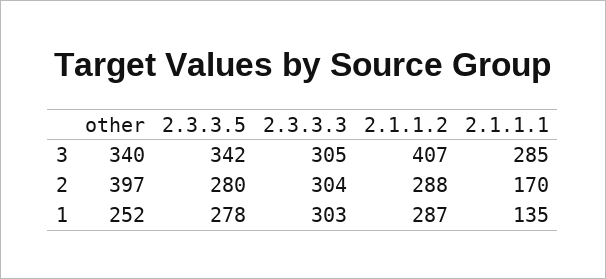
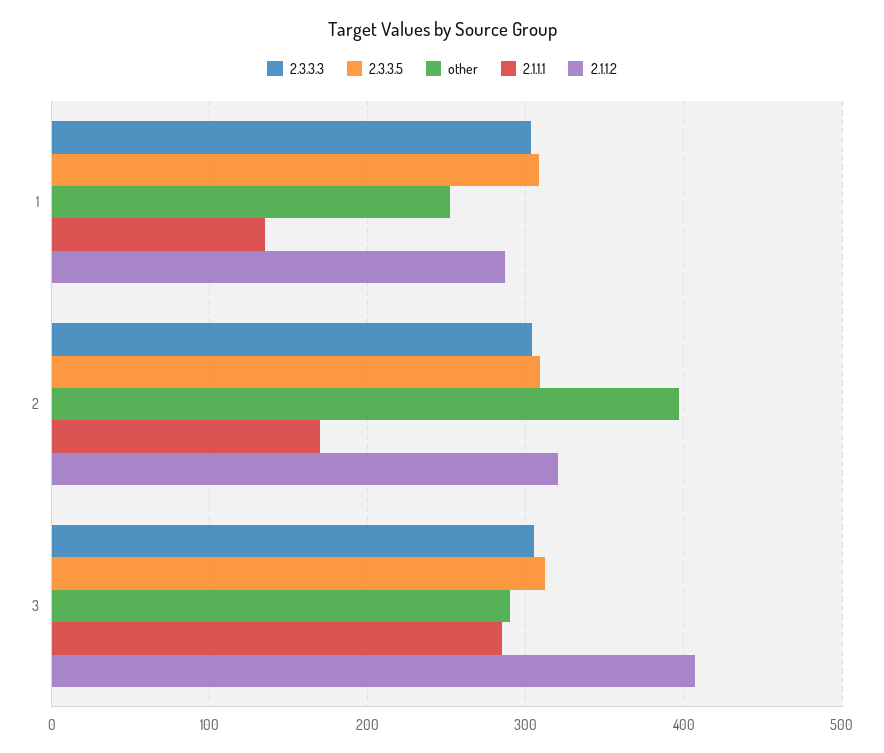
  {
    "other": {
-     "3": 340,
+     "3": 290,
      "2": 397,
      "1": 252
    },
    "2.3.3.5": {
-     "3": 342,
+     "3": 310,
-     "2": 280,
+     "2": 310,
-     "1": 278
+     "1": 310
    },
    "2.3.3.3": {
      "3": 305,
      "2": 304,
      "1": 303
    },
    "2.1.1.2": {
      "3": 407,
-     "2": 288,
+     "2": 320,
      "1": 287
    },
    "2.1.1.1": {
      "3": 285,
      "2": 170,
      "1": 135
    }
  }

